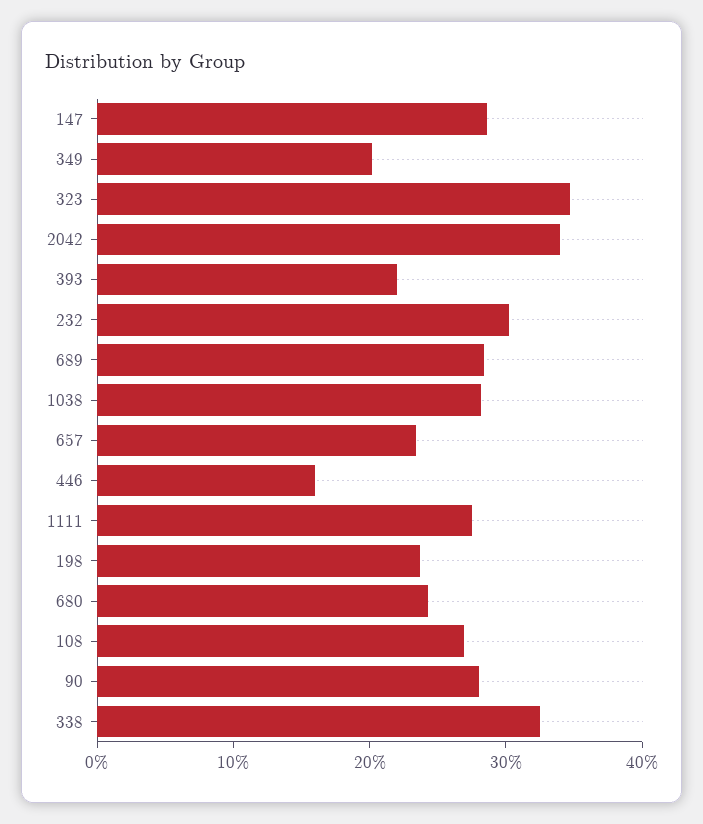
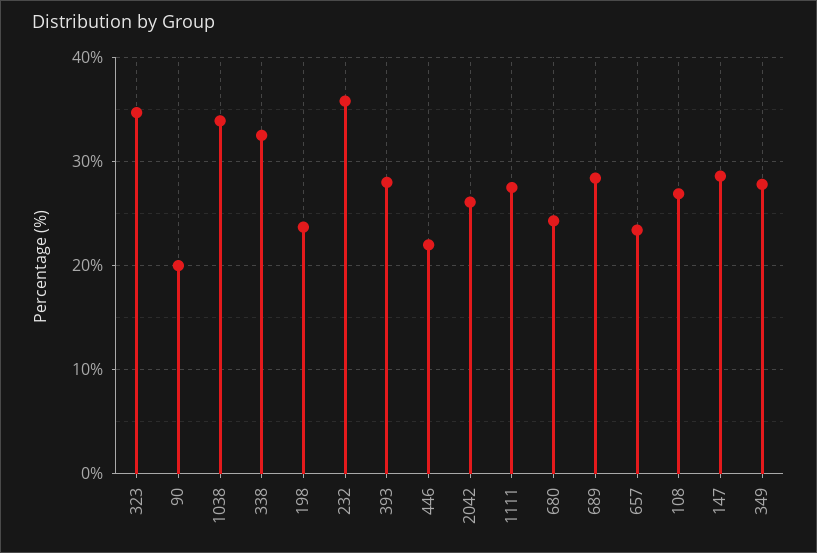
  {
    "147": 29,
-   "349": 20,
+   "349": 28,
    "323": 35,
-   "2042": 34,
+   "2042": 26,
-   "393": 22,
+   "393": 28,
-   "232": 30,
+   "232": 36,
    "689": 28,
-   "1038": 28,
+   "1038": 34,
    "657": 23,
-   "446": 16,
+   "446": 22,
    "1111": 28,
    "198": 24,
    "680": 24,
    "108": 27,
-   "90": 28,
+   "90": 20,
    "338": 33
  }

